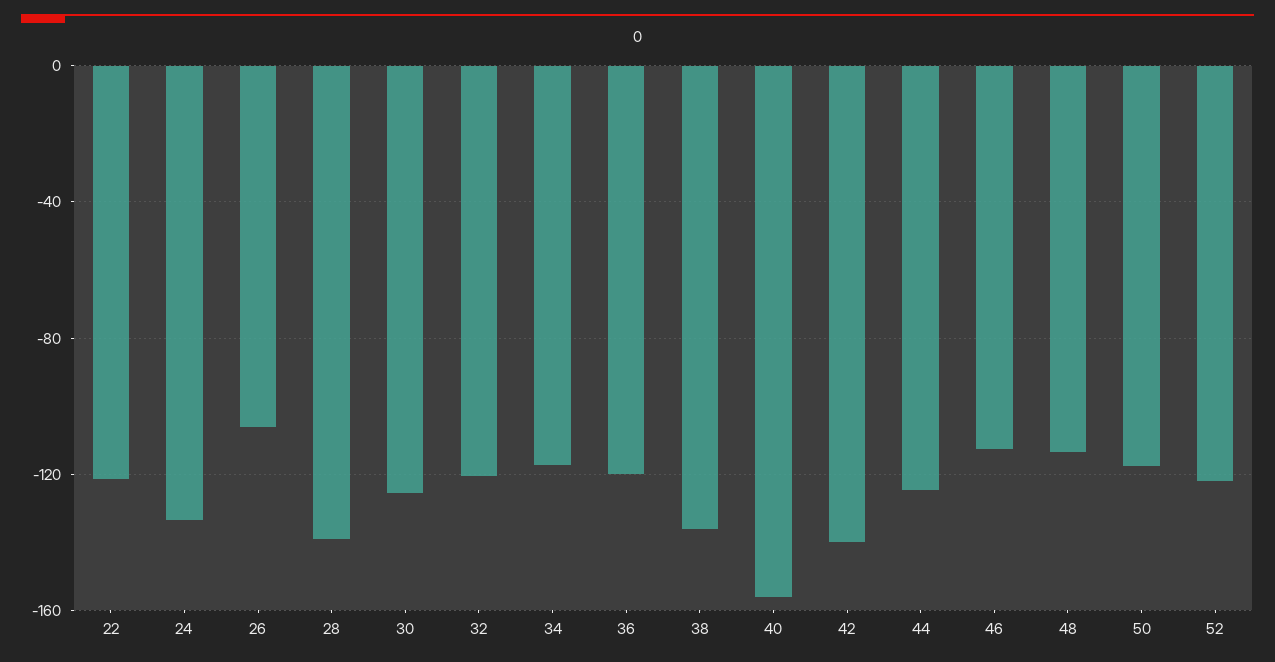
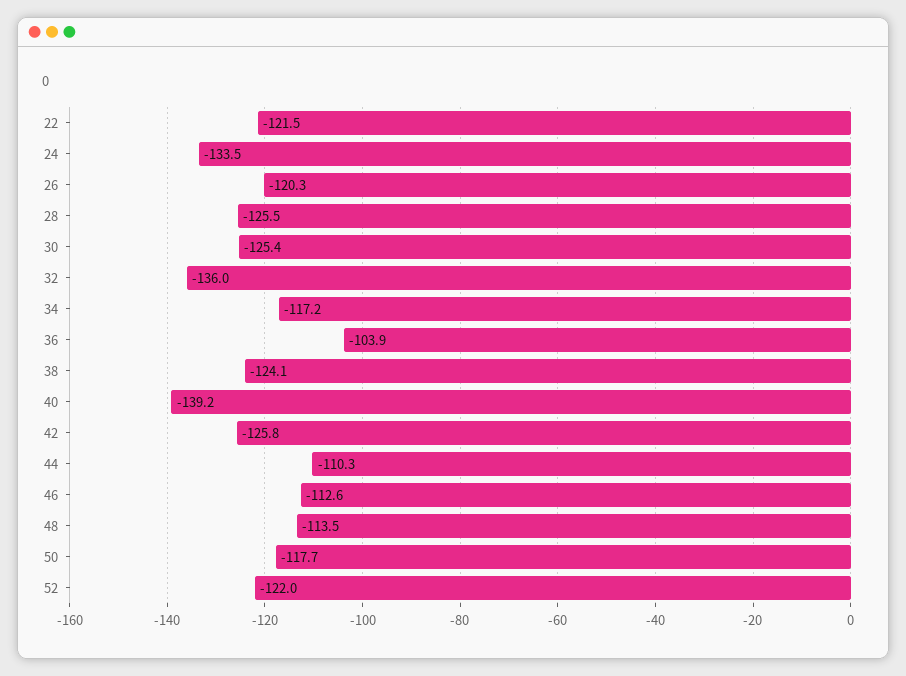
  {
    "22": -121.5,
    "24": -133.5,
-   "26": -105,
+   "26": -120.3,
-   "28": -140,
+   "28": -125.5,
    "30": -125.4,
-   "32": -120,
+   "32": -136,
    "34": -117.2,
-   "36": -120,
+   "36": -103.9,
-   "38": -135,
+   "38": -124.1,
-   "40": -155,
+   "40": -139.2,
-   "42": -140,
+   "42": -125.8,
-   "44": -125,
+   "44": -110.3,
    "46": -112.6,
    "48": -113.5,
    "50": -117.7,
    "52": -122
  }

